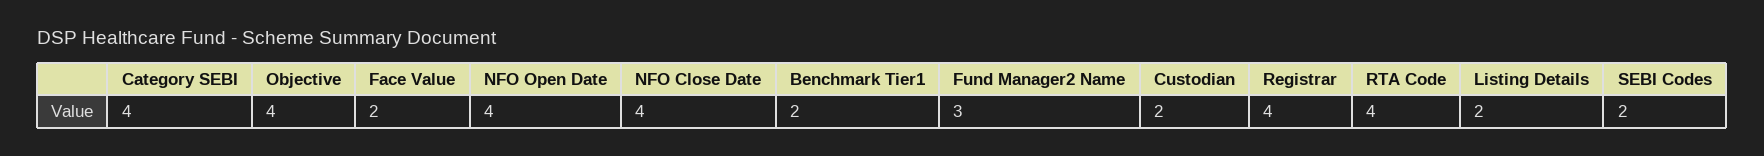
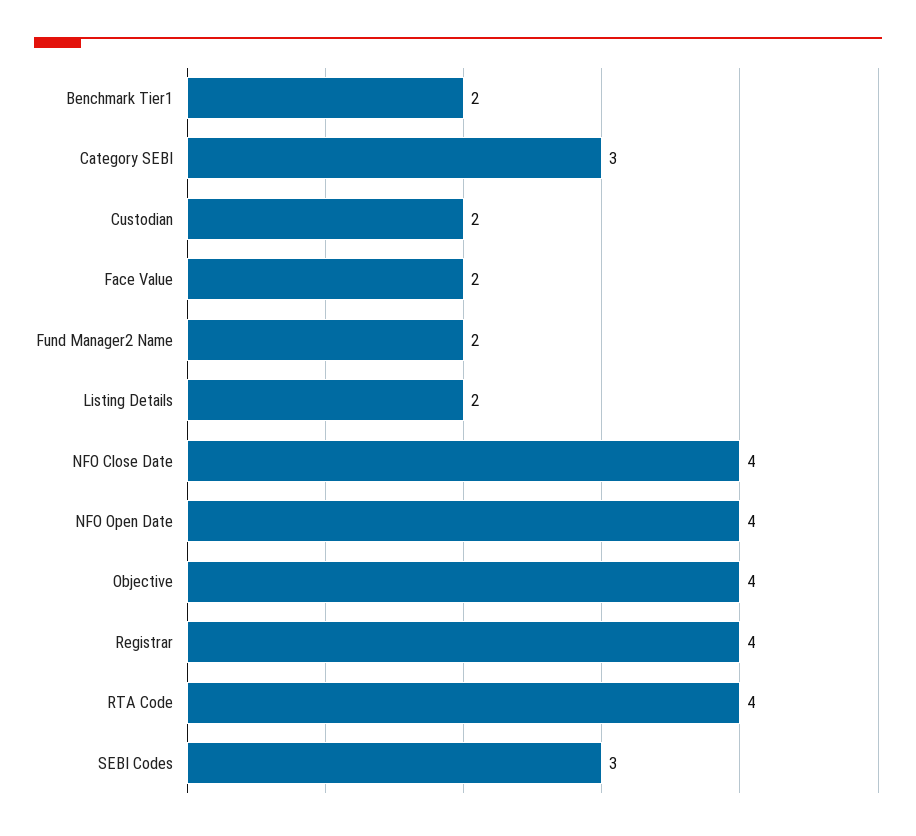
  {
-   "Category SEBI": 4,
+   "Category SEBI": 3,
    "Objective": 4,
    "Face Value": 2,
    "NFO Open Date": 4,
    "NFO Close Date": 4,
    "Benchmark Tier1": 2,
-   "Fund Manager2 Name": 3,
+   "Fund Manager2 Name": 2,
    "Custodian": 2,
    "Registrar": 4,
    "RTA Code": 4,
    "Listing Details": 2,
-   "SEBI Codes": 2
+   "SEBI Codes": 3
  }

